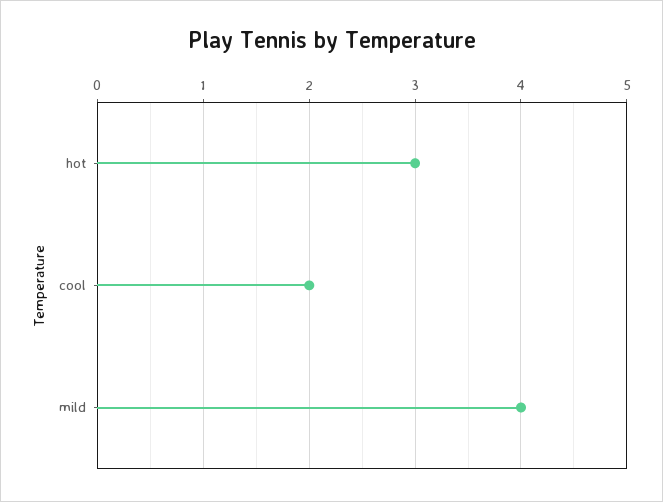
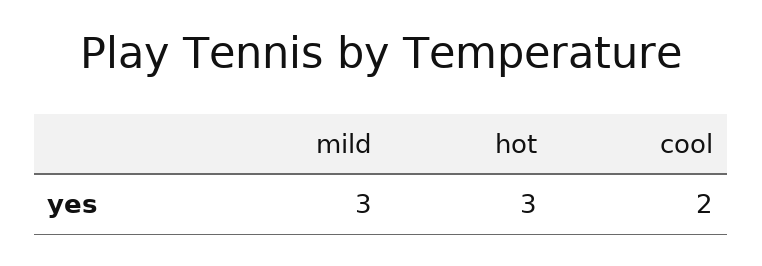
  {
    "hot": 3,
    "cool": 2,
-   "mild": 4
+   "mild": 3
  }

